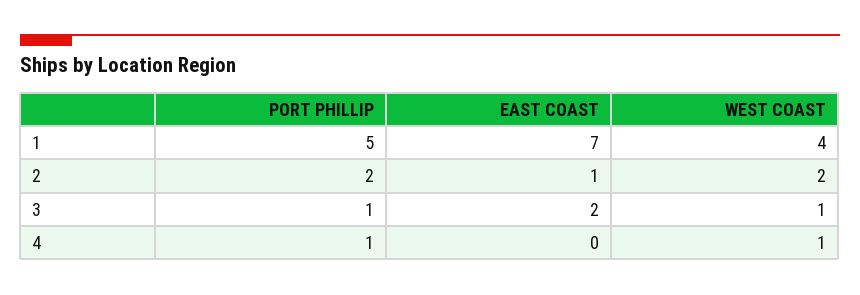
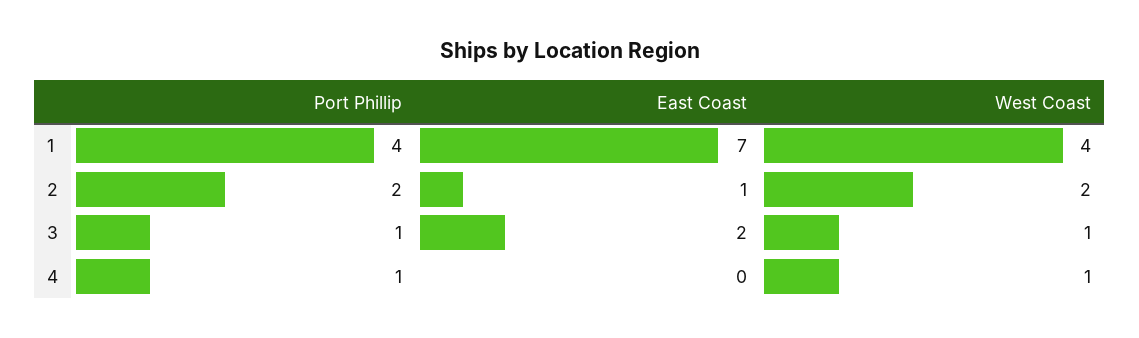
  {
    "PORT PHILLIP": {
-     "1": 5,
+     "1": 4,
      "2": 2,
      "3": 1,
      "4": 1
    },
    "EAST COAST": {
      "1": 7,
      "2": 1,
      "3": 2,
      "4": 0
    },
    "WEST COAST": {
      "1": 4,
      "2": 2,
      "3": 1,
      "4": 1
    }
  }

